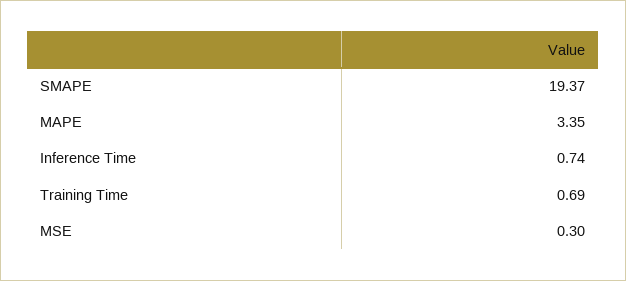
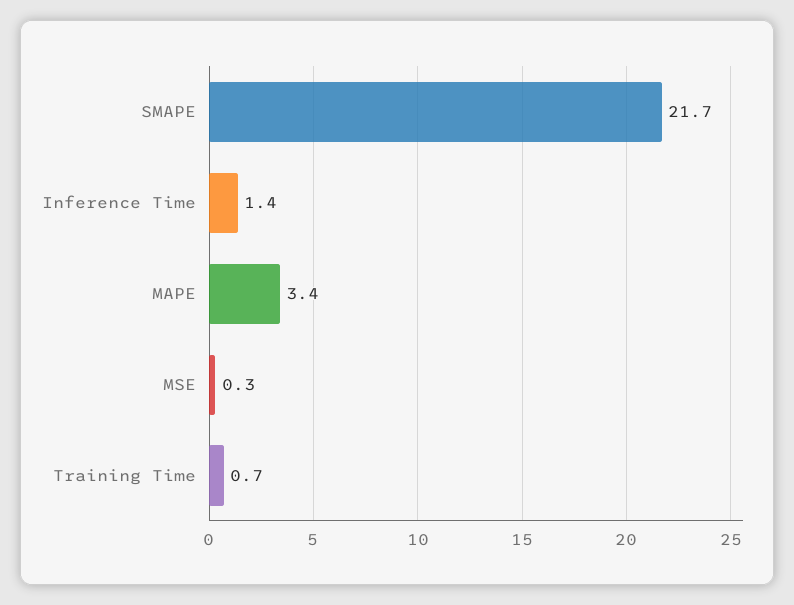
  {
-   "SMAPE": 19.37,
+   "SMAPE": 21.7,
    "MAPE": 3.35,
-   "Inference Time": 0.74,
+   "Inference Time": 1.4,
    "Training Time": 0.69,
    "MSE": 0.3
  }

